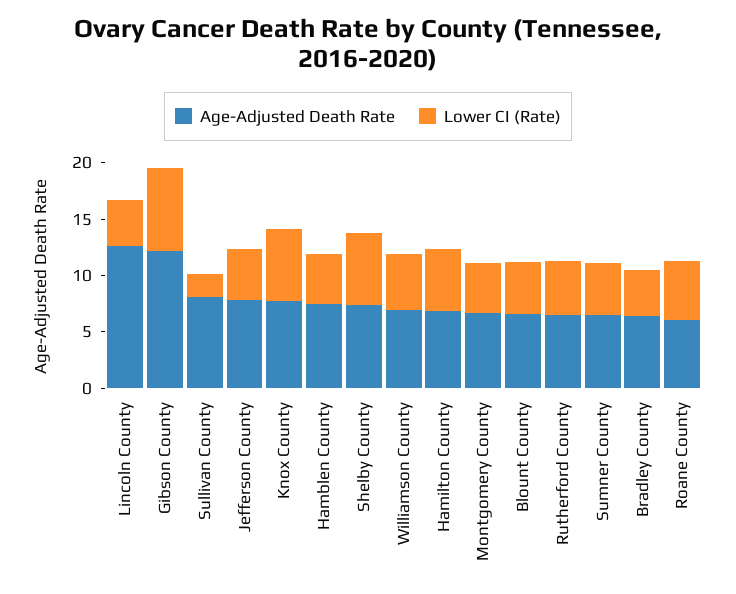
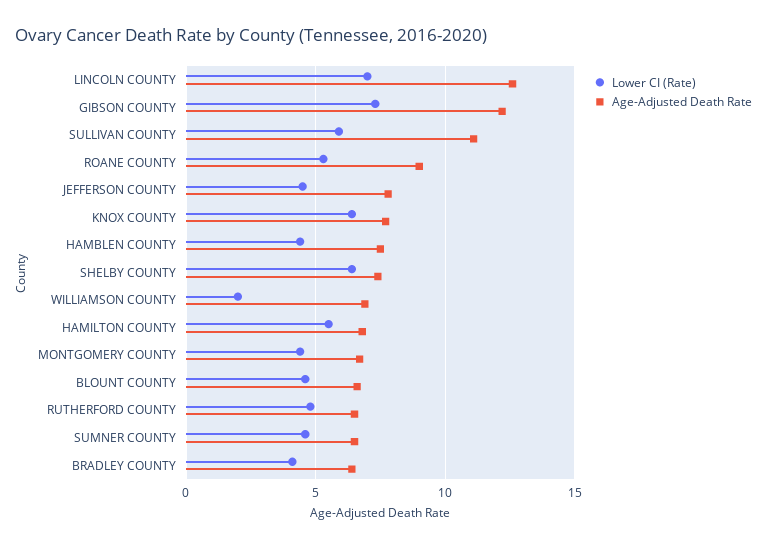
  {
    "Age-Adjusted Death Rate": {
      "Lincoln County": 12.5,
      "Gibson County": 12,
-     "Sullivan County": 8,
+     "Sullivan County": 11,
      "Jefferson County": 8,
      "Knox County": 7.5,
      "Hamblen County": 7.5,
      "Shelby County": 7.5,
      "Williamson County": 7,
      "Hamilton County": 7,
      "Montgomery County": 6.5,
      "Blount County": 6.5,
      "Rutherford County": 6.5,
      "Sumner County": 6.5,
      "Bradley County": 6.5,
-     "Roane County": 6
+     "Roane County": 9
    },
    "Lower CI (Rate)": {
-     "Lincoln County": 4,
+     "Lincoln County": 7,
      "Gibson County": 7.5,
-     "Sullivan County": 2,
+     "Sullivan County": 6,
      "Jefferson County": 4.5,
      "Knox County": 6.5,
      "Hamblen County": 4.5,
      "Shelby County": 6.5,
-     "Williamson County": 5,
+     "Williamson County": 2,
      "Hamilton County": 5.5,
      "Montgomery County": 4.5,
      "Blount County": 4.5,
      "Rutherford County": 5,
      "Sumner County": 4.5,
      "Bradley County": 4,
      "Roane County": 5.5
    }
  }

